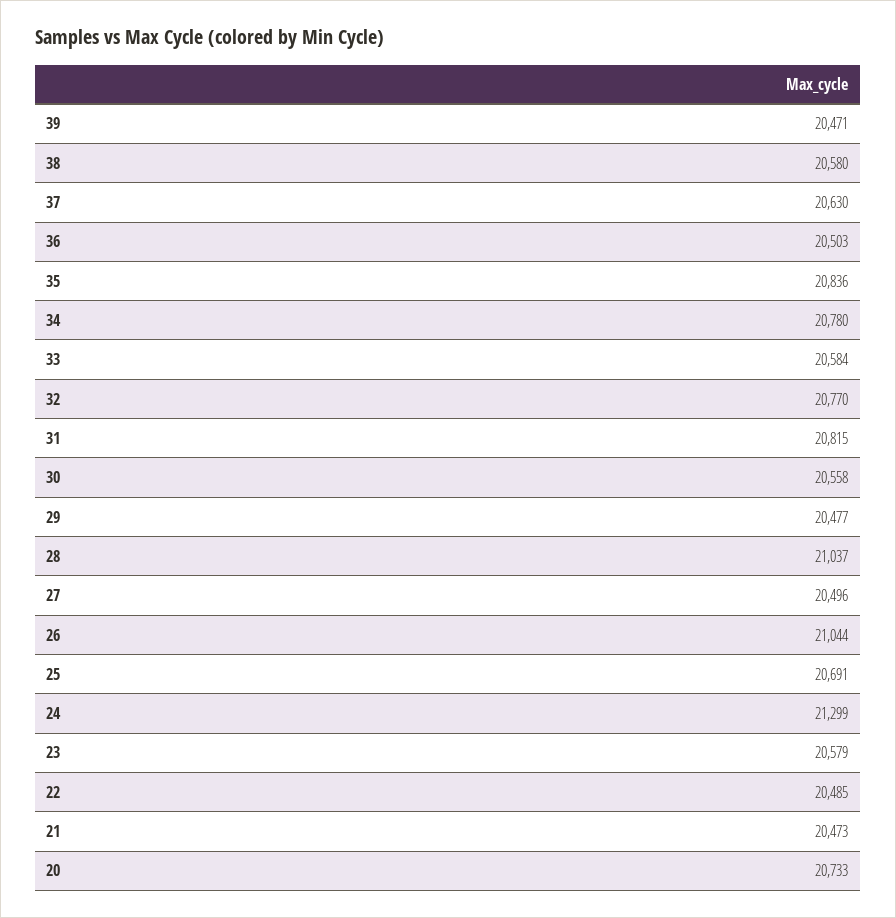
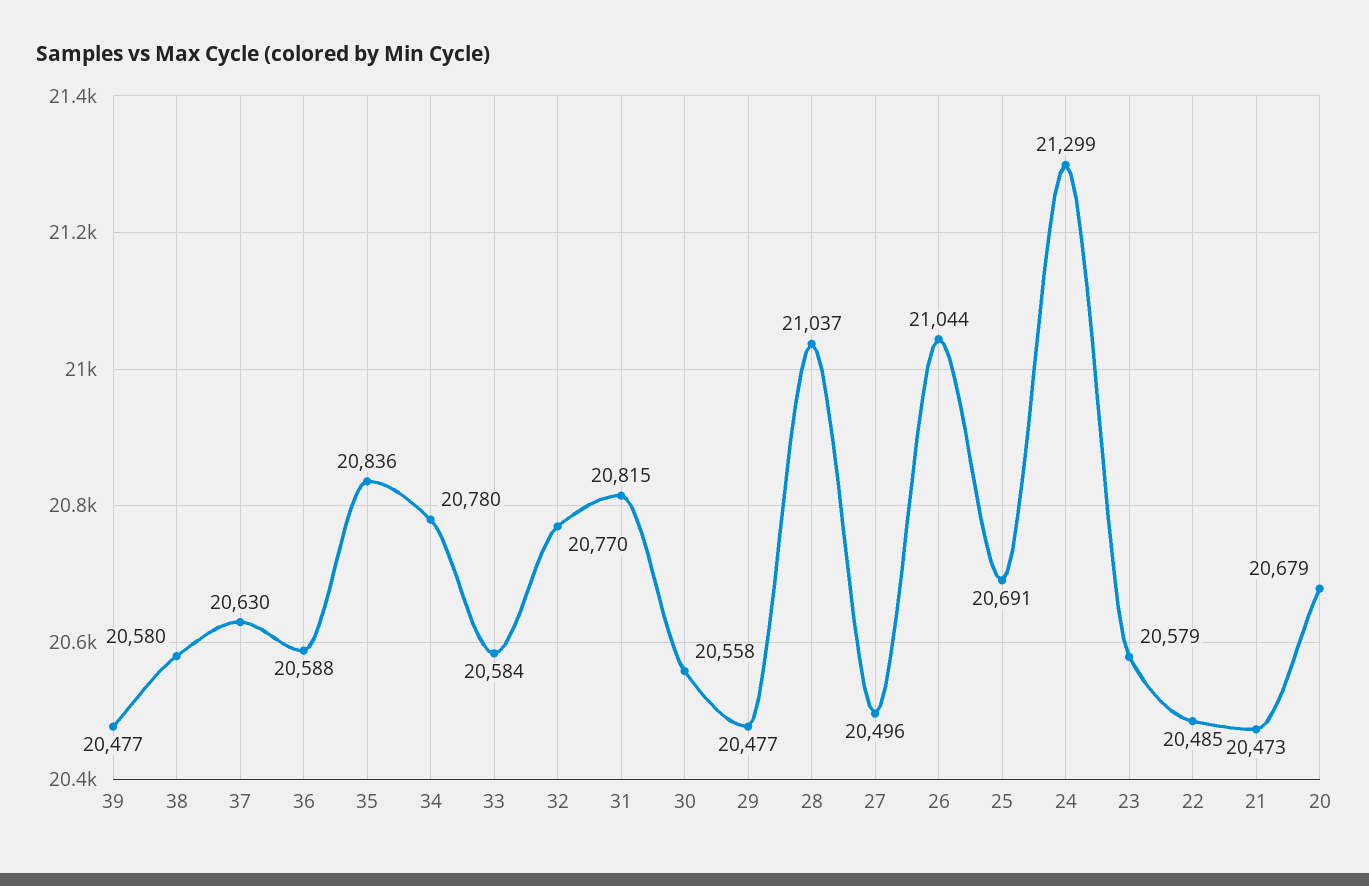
  {
-   "39": 20471,
+   "39": 20477,
    "38": 20580,
    "37": 20630,
-   "36": 20503,
+   "36": 20588,
    "35": 20836,
    "34": 20780,
    "33": 20584,
    "32": 20770,
    "31": 20815,
    "30": 20558,
    "29": 20477,
    "28": 21037,
    "27": 20496,
    "26": 21044,
    "25": 20691,
    "24": 21299,
    "23": 20579,
    "22": 20485,
    "21": 20473,
-   "20": 20733
+   "20": 20679
  }

